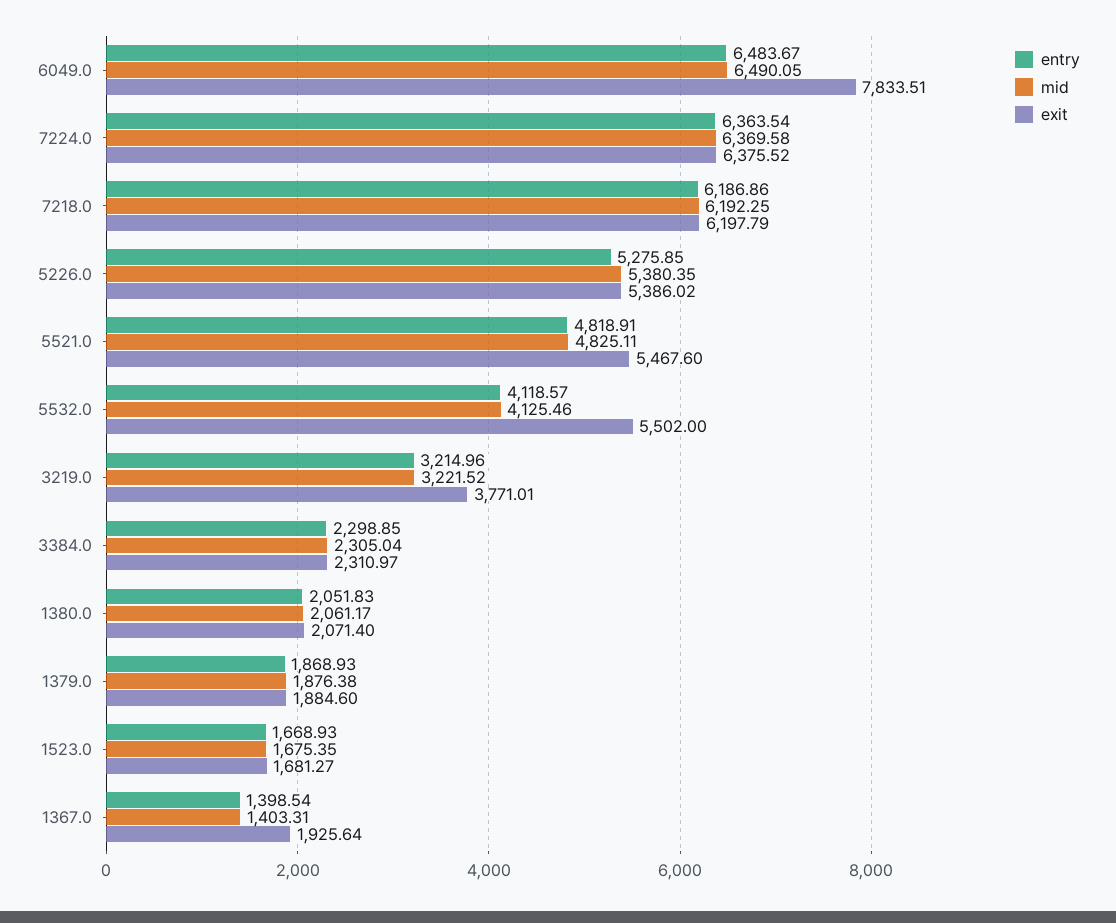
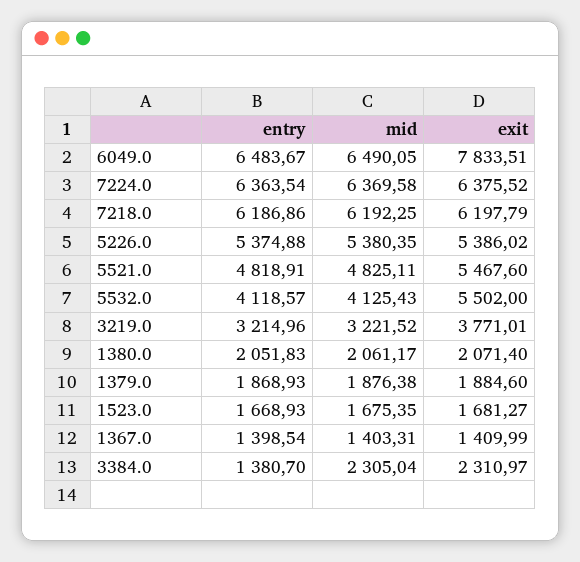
  {
    "entry": {
      "6049.0": 6483.67,
      "7224.0": 6363.54,
      "7218.0": 6186.86,
-     "5226.0": 5275.85,
+     "5226.0": 5374.88,
      "5521.0": 4818.91,
      "5532.0": 4118.57,
      "3219.0": 3214.96,
-     "3384.0": 2298.85,
+     "3384.0": 1380.7,
      "1380.0": 2051.83,
      "1379.0": 1868.93,
      "1523.0": 1668.93,
      "1367.0": 1398.54
    },
    "mid": {
      "6049.0": 6490.05,
      "7224.0": 6369.58,
      "7218.0": 6192.25,
      "5226.0": 5380.35,
      "5521.0": 4825.11,
-     "5532.0": 4125.46,
+     "5532.0": 4125.43,
      "3219.0": 3221.52,
      "3384.0": 2305.04,
      "1380.0": 2061.17,
      "1379.0": 1876.38,
      "1523.0": 1675.35,
      "1367.0": 1403.31
    },
    "exit": {
      "6049.0": 7833.51,
      "7224.0": 6375.52,
      "7218.0": 6197.79,
      "5226.0": 5386.02,
      "5521.0": 5467.6,
      "5532.0": 5502,
      "3219.0": 3771.01,
      "3384.0": 2310.97,
      "1380.0": 2071.4,
      "1379.0": 1884.6,
      "1523.0": 1681.27,
-     "1367.0": 1925.64
+     "1367.0": 1409.99
    }
  }

